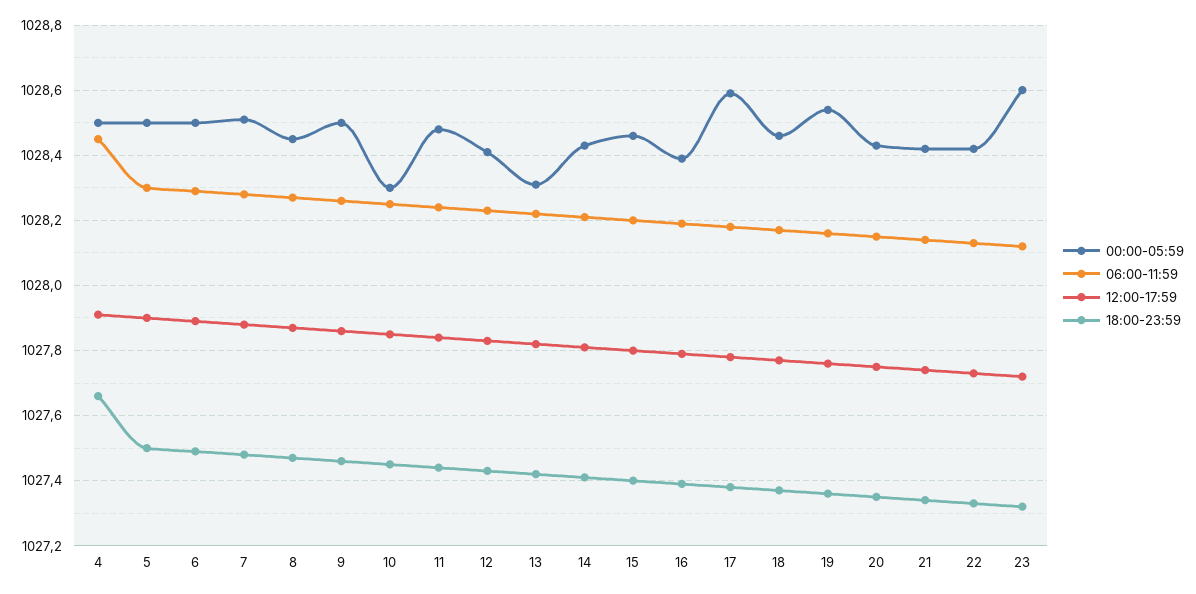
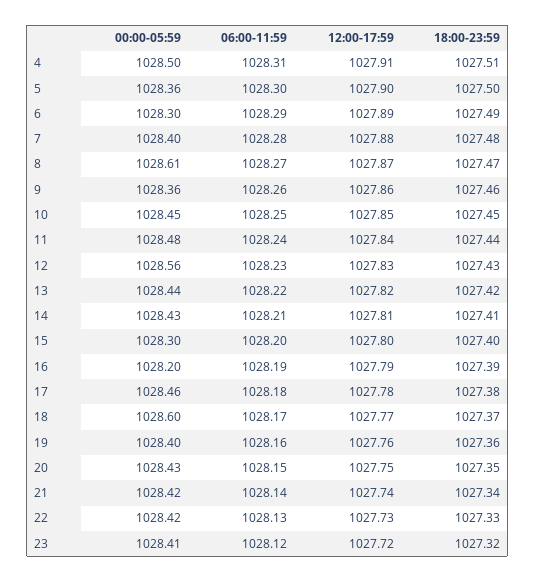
  {
    "00:00-05:59": {
      "4": 1028.5,
-     "5": 1028.5,
+     "5": 1028.36,
-     "6": 1028.5,
+     "6": 1028.3,
-     "7": 1028.5,
+     "7": 1028.4,
-     "8": 1028.45,
+     "8": 1028.61,
-     "9": 1028.5,
+     "9": 1028.36,
-     "10": 1028.3,
+     "10": 1028.45,
      "11": 1028.48,
-     "12": 1028.4,
+     "12": 1028.56,
-     "13": 1028.3,
+     "13": 1028.44,
      "14": 1028.43,
-     "15": 1028.45,
+     "15": 1028.3,
-     "16": 1028.4,
+     "16": 1028.2,
-     "17": 1028.6,
+     "17": 1028.46,
-     "18": 1028.45,
+     "18": 1028.6,
-     "19": 1028.55,
+     "19": 1028.4,
      "20": 1028.43,
      "21": 1028.42,
      "22": 1028.42,
-     "23": 1028.6
+     "23": 1028.41
    },
    "06:00-11:59": {
-     "4": 1028.45,
+     "4": 1028.31,
      "5": 1028.3,
      "6": 1028.29,
      "7": 1028.28,
      "8": 1028.27,
      "9": 1028.26,
      "10": 1028.25,
      "11": 1028.24,
      "12": 1028.23,
      "13": 1028.22,
      "14": 1028.21,
      "15": 1028.2,
      "16": 1028.19,
      "17": 1028.18,
      "18": 1028.17,
      "19": 1028.16,
      "20": 1028.15,
      "21": 1028.14,
      "22": 1028.13,
      "23": 1028.12
    },
    "12:00-17:59": {
      "4": 1027.91,
      "5": 1027.9,
      "6": 1027.89,
      "7": 1027.88,
      "8": 1027.87,
      "9": 1027.86,
      "10": 1027.85,
      "11": 1027.84,
      "12": 1027.83,
      "13": 1027.82,
      "14": 1027.81,
      "15": 1027.8,
      "16": 1027.79,
      "17": 1027.78,
      "18": 1027.77,
      "19": 1027.76,
      "20": 1027.75,
      "21": 1027.74,
      "22": 1027.73,
      "23": 1027.72
    },
    "18:00-23:59": {
-     "4": 1027.65,
+     "4": 1027.51,
      "5": 1027.5,
      "6": 1027.49,
      "7": 1027.48,
      "8": 1027.47,
      "9": 1027.46,
      "10": 1027.45,
      "11": 1027.44,
      "12": 1027.43,
      "13": 1027.42,
      "14": 1027.41,
      "15": 1027.4,
      "16": 1027.39,
      "17": 1027.38,
      "18": 1027.37,
      "19": 1027.36,
      "20": 1027.35,
      "21": 1027.34,
      "22": 1027.33,
      "23": 1027.32
    }
  }

